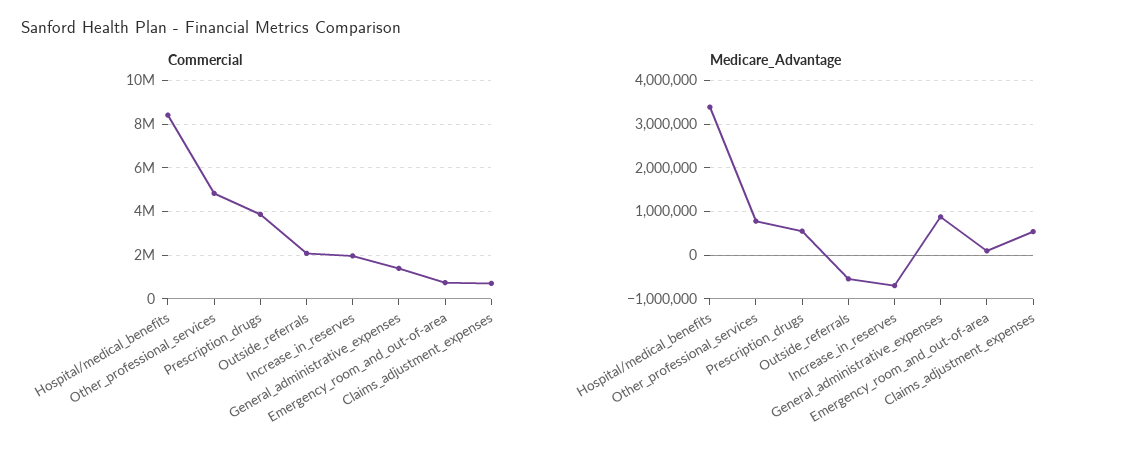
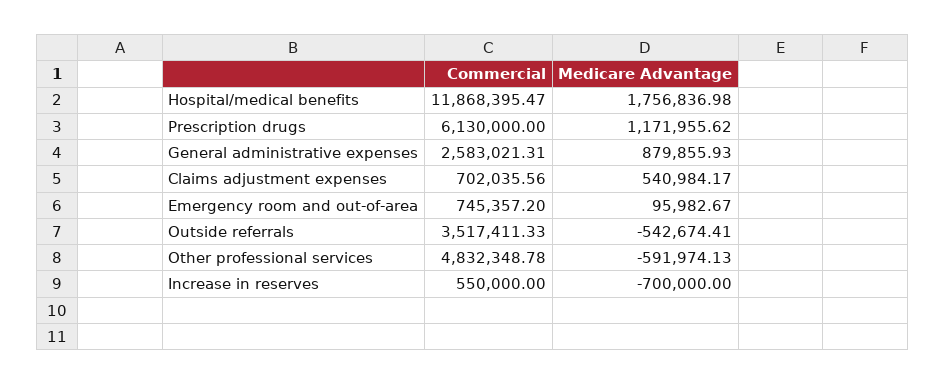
  {
    "Commercial": {
-     "Hospital/medical_benefits": 8500000,
+     "Hospital/medical_benefits": 11868395.47,
      "Other_professional_services": 4832348.78,
-     "Prescription_drugs": 4000000,
+     "Prescription_drugs": 6130000,
-     "Outside_referrals": 2000000,
+     "Outside_referrals": 3517411.33,
-     "Increase_in_reserves": 2000000,
+     "Increase_in_reserves": 550000,
-     "General_administrative_expenses": 1500000,
+     "General_administrative_expenses": 2583021.31,
      "Emergency_room_and_out-of-area": 745357.2,
      "Claims_adjustment_expenses": 702035.56
    },
    "Medicare_Advantage": {
-     "Hospital/medical_benefits": 3400000,
+     "Hospital/medical_benefits": 1756836.98,
-     "Other_professional_services": 800000,
+     "Other_professional_services": -591974.13,
-     "Prescription_drugs": 600000,
+     "Prescription_drugs": 1171955.62,
      "Outside_referrals": -542674.41,
      "Increase_in_reserves": -700000,
      "General_administrative_expenses": 879855.93,
      "Emergency_room_and_out-of-area": 95982.67,
      "Claims_adjustment_expenses": 540984.17
    }
  }

